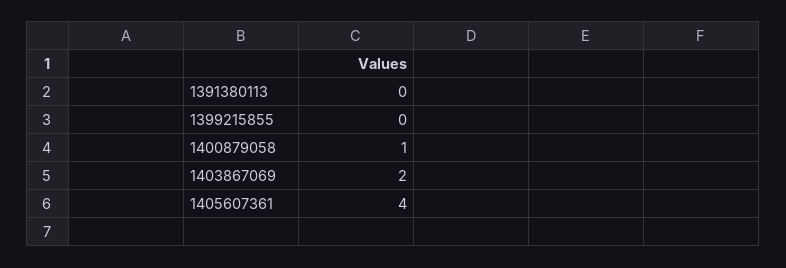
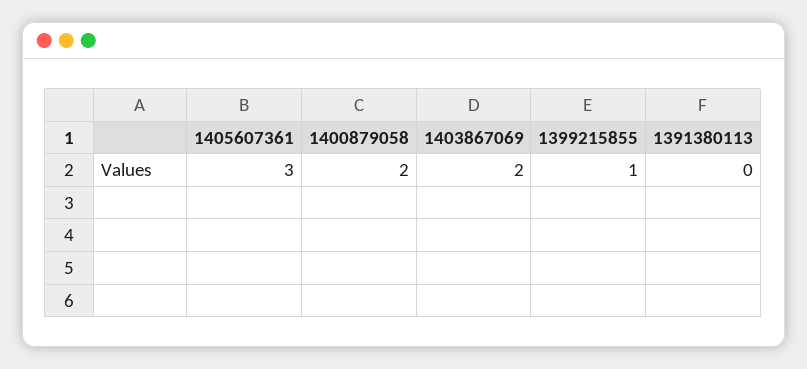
  {
    "1391380113": 0,
-   "1399215855": 0,
+   "1399215855": 1,
-   "1400879058": 1,
+   "1400879058": 2,
    "1403867069": 2,
-   "1405607361": 4
+   "1405607361": 3
  }

